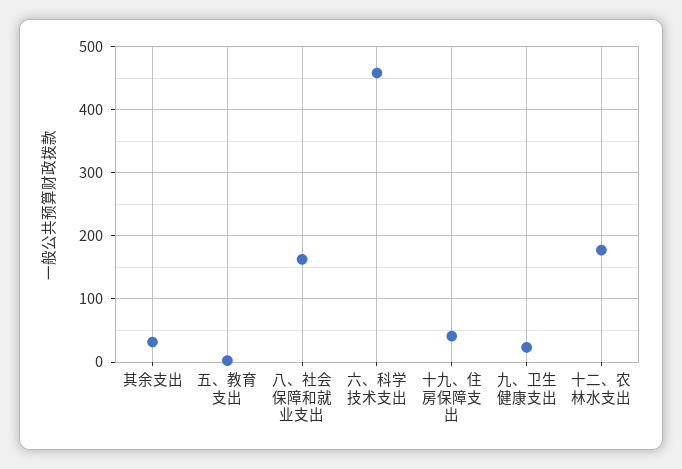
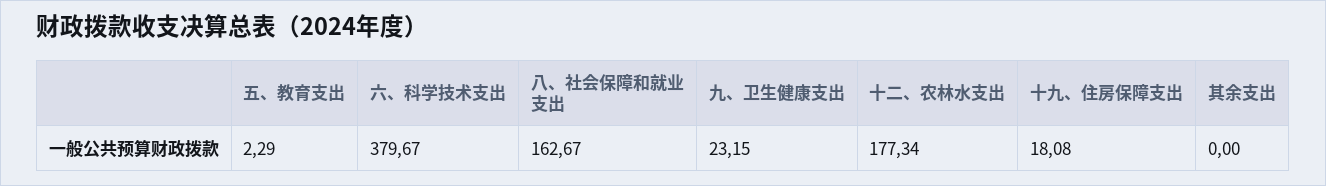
  {
-   "其余支出": 30,
+   "其余支出": 0,
    "五、教育支出": 2.29,
    "八、社会保障和就业支出": 162.67,
-   "六、科学技术支出": 460,
+   "六、科学技术支出": 379.67,
-   "十九、住房保障支出": 40,
+   "十九、住房保障支出": 18.08,
    "九、卫生健康支出": 23.15,
    "十二、农林水支出": 177.34
  }

